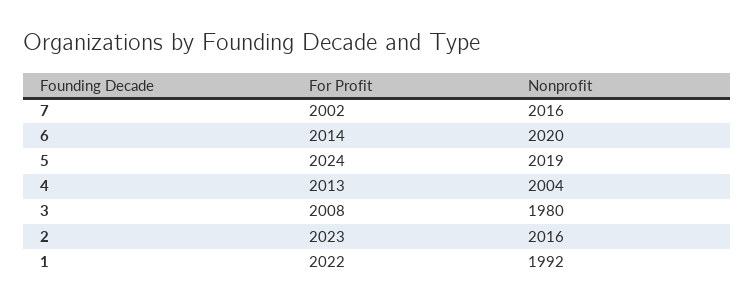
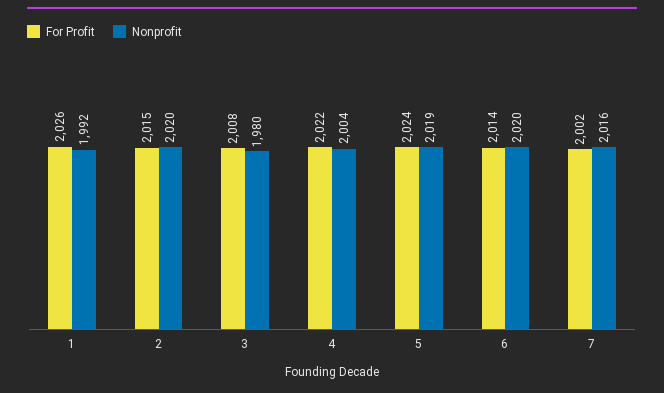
  {
    "For Profit": {
      "7": 2002,
      "6": 2014,
      "5": 2024,
-     "4": 2013,
+     "4": 2022,
      "3": 2008,
-     "2": 2023,
+     "2": 2015,
-     "1": 2022
+     "1": 2026
    },
    "Nonprofit": {
      "7": 2016,
      "6": 2020,
      "5": 2019,
      "4": 2004,
      "3": 1980,
-     "2": 2016,
+     "2": 2020,
      "1": 1992
    }
  }

